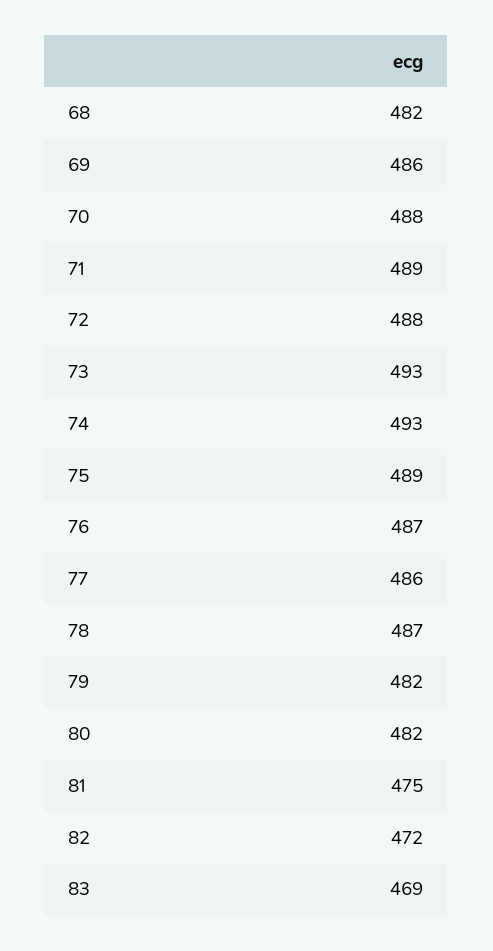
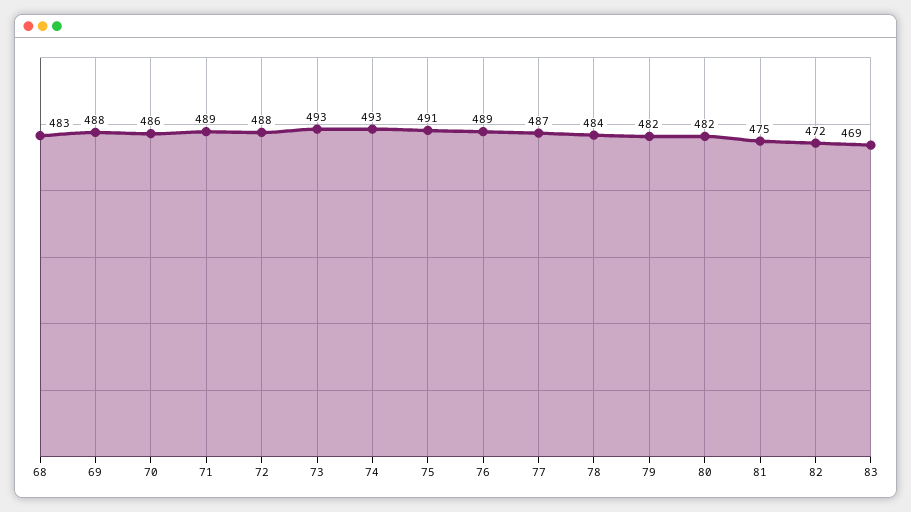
  {
-   "68": 482,
+   "68": 483,
-   "69": 486,
+   "69": 488,
-   "70": 488,
+   "70": 486,
    "71": 489,
    "72": 488,
    "73": 493,
    "74": 493,
-   "75": 489,
+   "75": 491,
-   "76": 487,
+   "76": 489,
-   "77": 486,
+   "77": 487,
-   "78": 487,
+   "78": 484,
    "79": 482,
    "80": 482,
    "81": 475,
    "82": 472,
    "83": 469
  }

